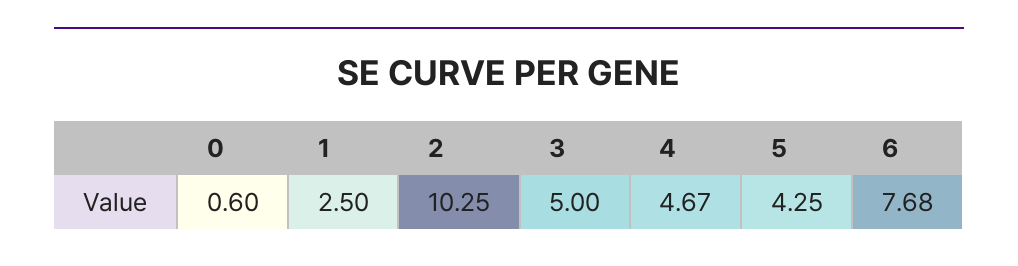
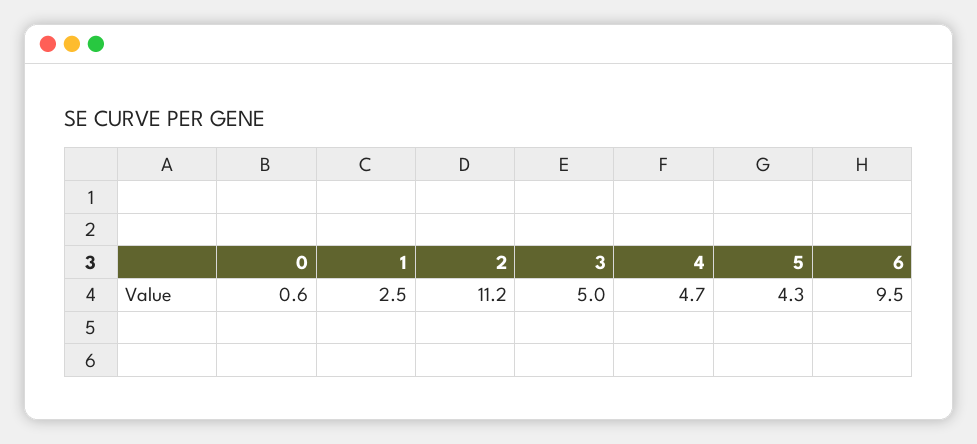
  {
    "0": 0.6,
    "1": 2.5,
-   "2": 10.25,
+   "2": 11.2,
    "3": 5,
    "4": 4.67,
    "5": 4.25,
-   "6": 7.68
+   "6": 9.5
  }

